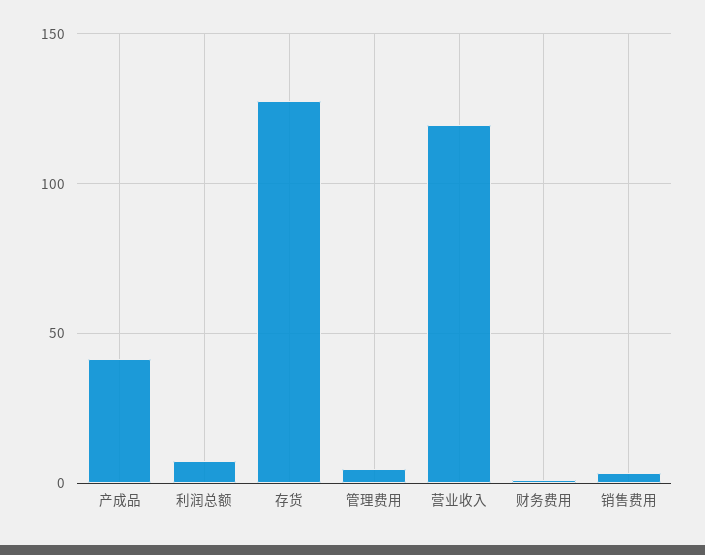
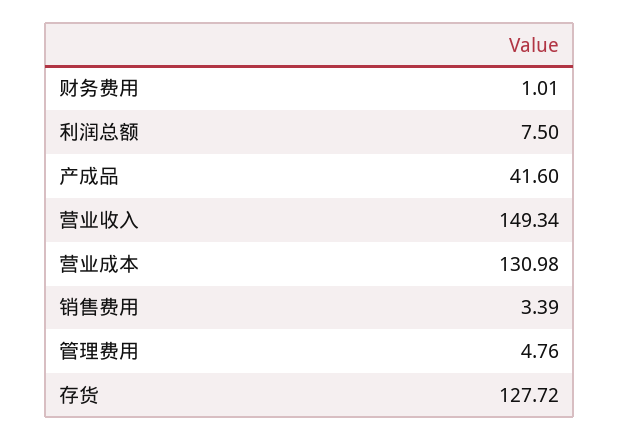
  {
    "产成品": 41.6,
    "利润总额": 7.5,
    "存货": 127.72,
    "管理费用": 4.76,
-   "营业收入": 120,
+   "营业收入": 149.34,
    "财务费用": 1.01,
-   "销售费用": 3.39
+   "销售费用": 3.39,
+   "营业成本": 130.98
  }

